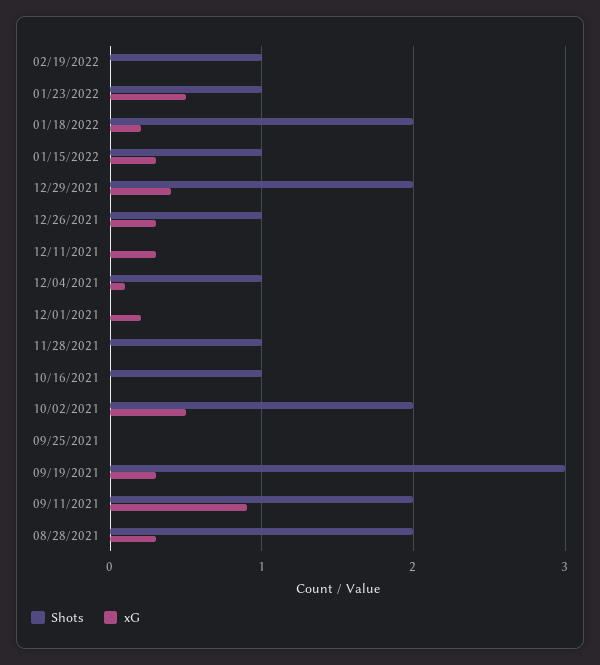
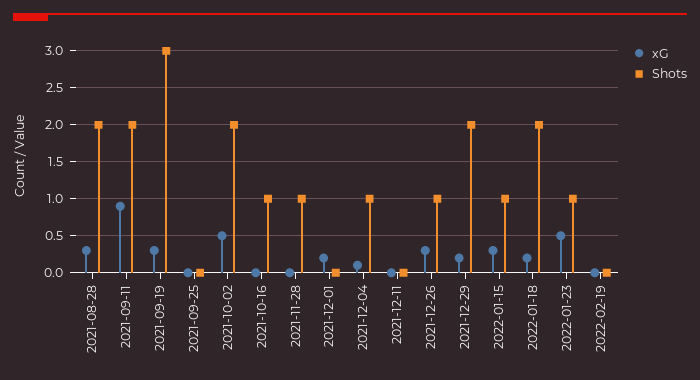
  {
    "Shots": {
-     "02/19/2022": 1,
+     "02/19/2022": 0,
      "01/23/2022": 1,
      "01/18/2022": 2,
      "01/15/2022": 1,
      "12/29/2021": 2,
      "12/26/2021": 1,
      "12/11/2021": 0,
      "12/04/2021": 1,
      "12/01/2021": 0,
      "11/28/2021": 1,
      "10/16/2021": 1,
      "10/02/2021": 2,
      "09/25/2021": 0,
      "09/19/2021": 3,
      "09/11/2021": 2,
      "08/28/2021": 2
    },
    "xG": {
      "02/19/2022": 0,
      "01/23/2022": 0.5,
      "01/18/2022": 0.2,
      "01/15/2022": 0.3,
-     "12/29/2021": 0.4,
+     "12/29/2021": 0.2,
      "12/26/2021": 0.3,
-     "12/11/2021": 0.3,
+     "12/11/2021": 0,
      "12/04/2021": 0.1,
      "12/01/2021": 0.2,
      "11/28/2021": 0,
      "10/16/2021": 0,
      "10/02/2021": 0.5,
      "09/25/2021": 0,
      "09/19/2021": 0.3,
      "09/11/2021": 0.9,
      "08/28/2021": 0.3
    }
  }

